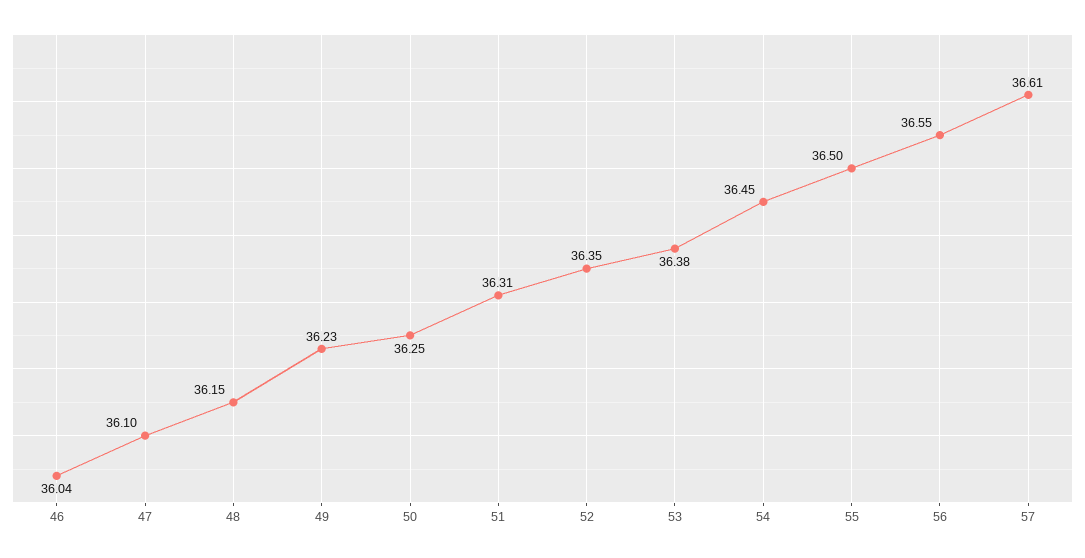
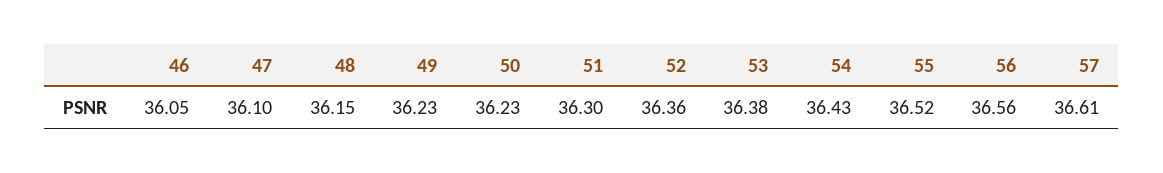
  {
-   "46": 36.04,
+   "46": 36.05,
    "47": 36.1,
    "48": 36.15,
    "49": 36.23,
-   "50": 36.25,
+   "50": 36.23,
-   "51": 36.31,
+   "51": 36.3,
-   "52": 36.35,
+   "52": 36.36,
    "53": 36.38,
-   "54": 36.45,
+   "54": 36.43,
-   "55": 36.5,
+   "55": 36.52,
-   "56": 36.55,
+   "56": 36.56,
    "57": 36.61
  }

